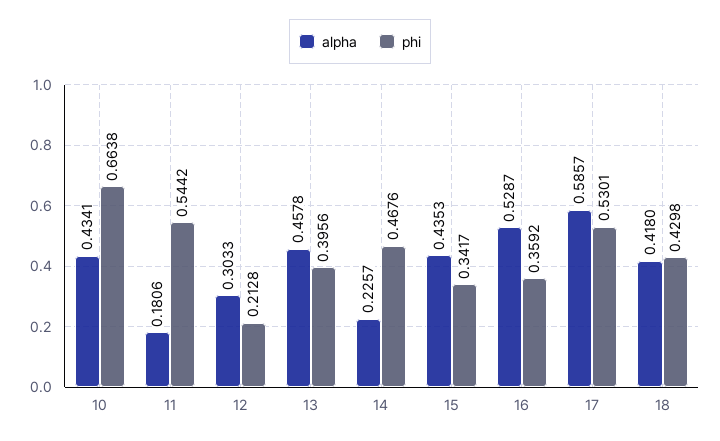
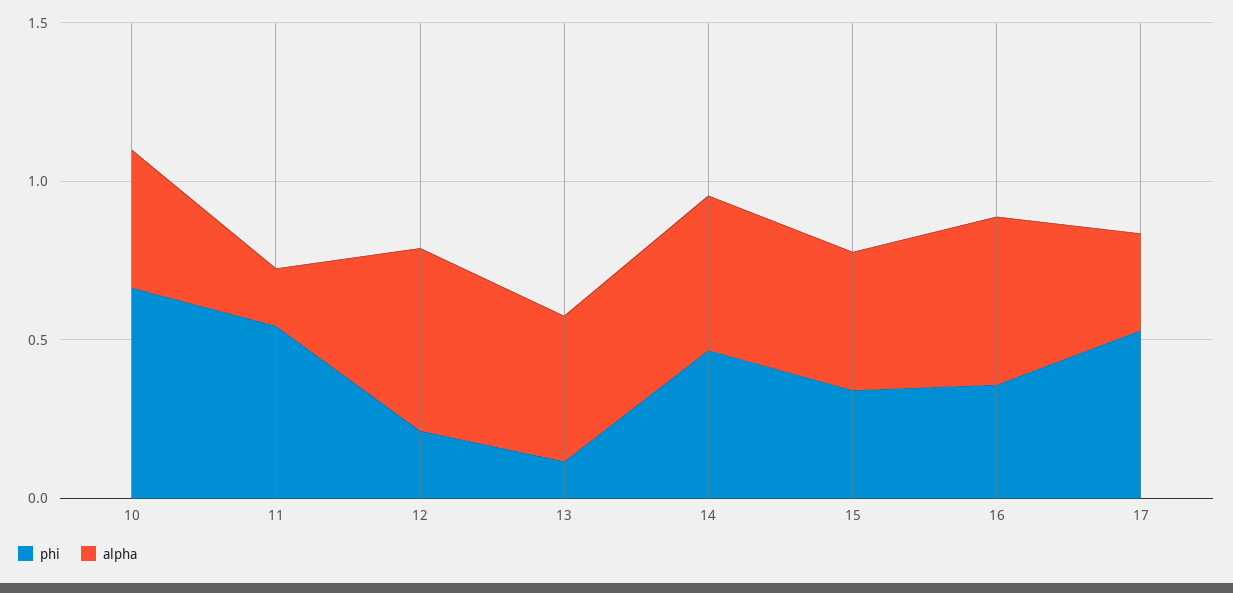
  {
    "alpha": {
      "10": 0.4341,
      "11": 0.1806,
-     "12": 0.3033,
+     "12": 0.6,
      "13": 0.4578,
-     "14": 0.2257,
+     "14": 0.5,
      "15": 0.4353,
      "16": 0.5287,
-     "17": 0.5857,
+     "17": 0.3
-     "18": 0.418
    },
    "phi": {
      "10": 0.6638,
      "11": 0.5442,
      "12": 0.2128,
-     "13": 0.3956,
+     "13": 0.1,
      "14": 0.4676,
      "15": 0.3417,
      "16": 0.3592,
-     "17": 0.5301,
+     "17": 0.5301
-     "18": 0.4298
    }
  }

